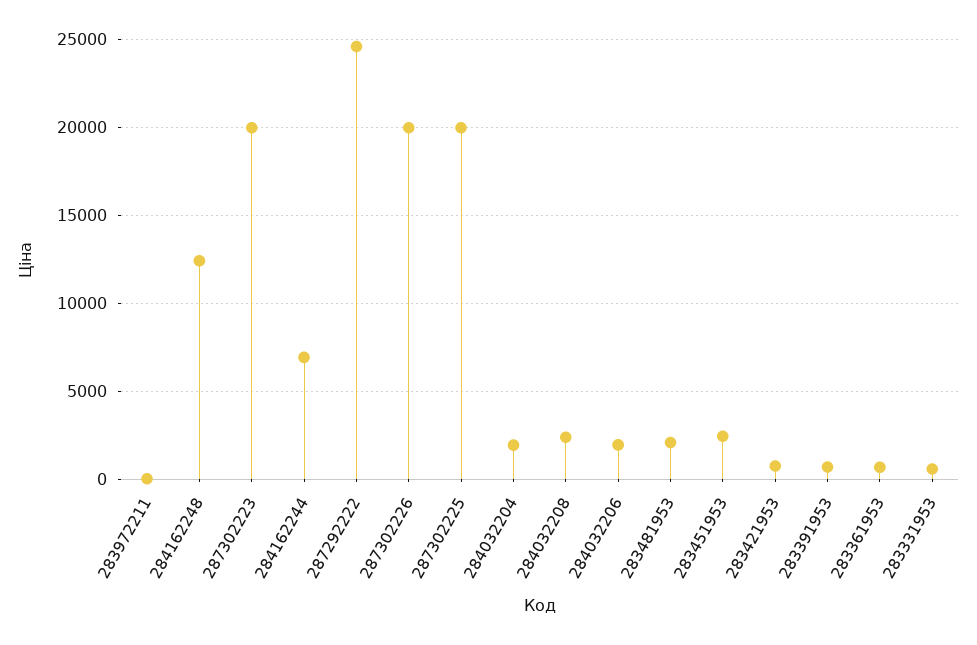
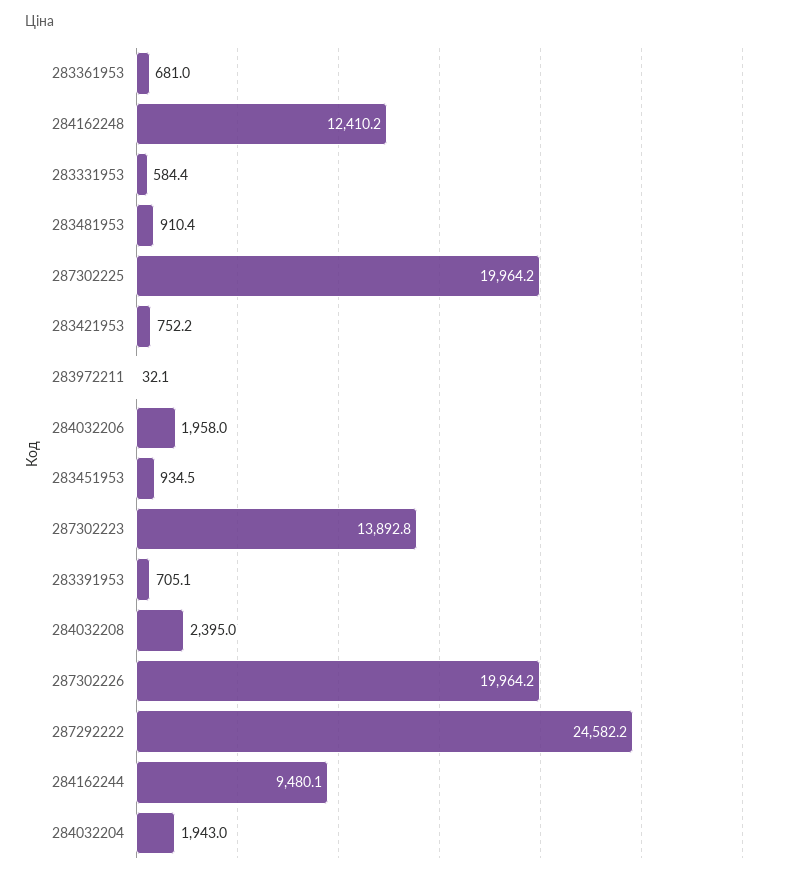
  {
    "283972211": 32.1,
    "284162248": 12410.2,
-   "287302223": 20000,
+   "287302223": 13892.8,
-   "284162244": 7000,
+   "284162244": 9480.1,
    "287292222": 24582.2,
    "287302226": 19964.2,
    "287302225": 19964.2,
    "284032204": 1943,
    "284032208": 2395,
    "284032206": 1958,
-   "283481953": 2000,
+   "283481953": 910.4,
-   "283451953": 2500,
+   "283451953": 934.5,
    "283421953": 752.2,
    "283391953": 705.1,
    "283361953": 681,
    "283331953": 584.4
  }

